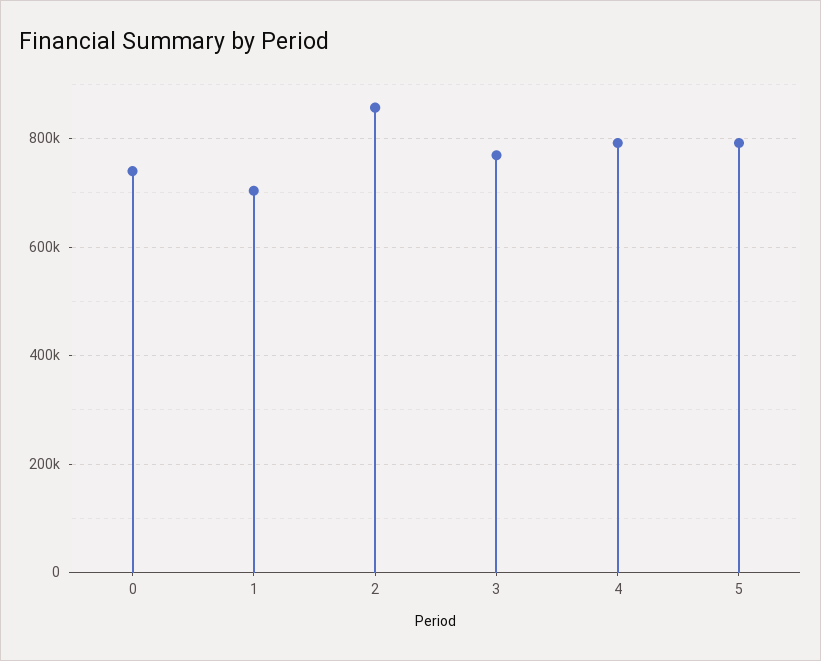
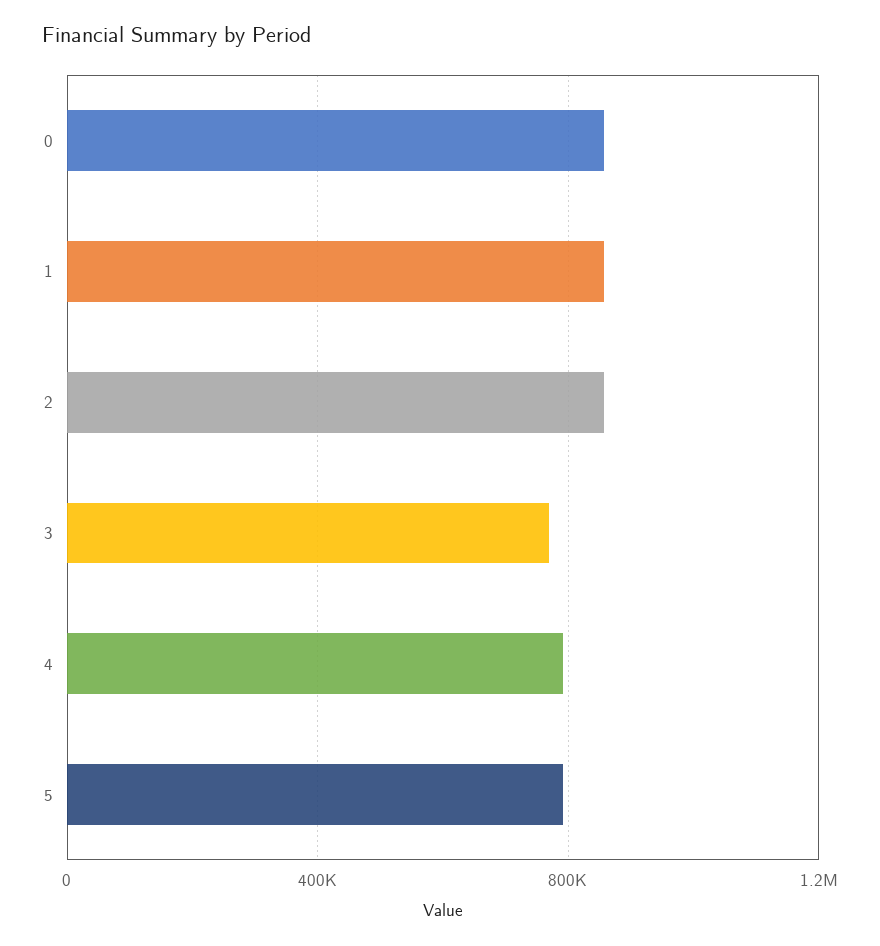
  {
-   "0": 740000,
+   "0": 850000,
-   "1": 700000,
+   "1": 850000,
    "2": 860000,
    "3": 760000,
    "4": 800000,
    "5": 800000
  }

